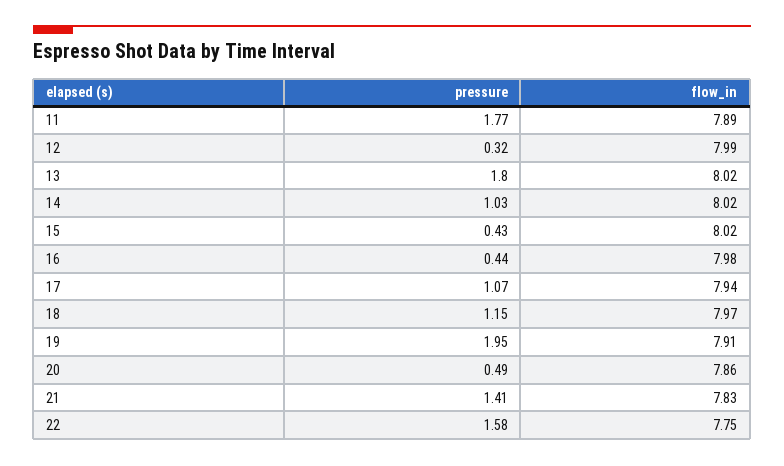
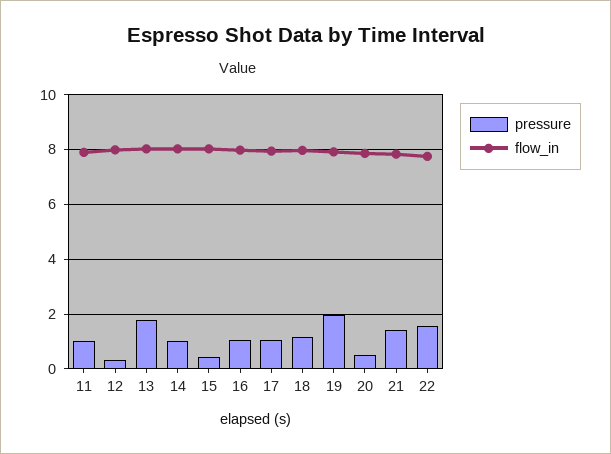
  {
    "pressure": {
-     "11": 1.77,
+     "11": 1,
      "12": 0.32,
      "13": 1.8,
      "14": 1.03,
      "15": 0.43,
-     "16": 0.44,
+     "16": 1,
      "17": 1.07,
      "18": 1.15,
      "19": 1.95,
      "20": 0.49,
      "21": 1.41,
      "22": 1.58
    },
    "flow_in": {
      "11": 7.89,
      "12": 7.99,
      "13": 8.02,
      "14": 8.02,
      "15": 8.02,
      "16": 7.98,
      "17": 7.94,
      "18": 7.97,
      "19": 7.91,
      "20": 7.86,
      "21": 7.83,
      "22": 7.75
    }
  }

